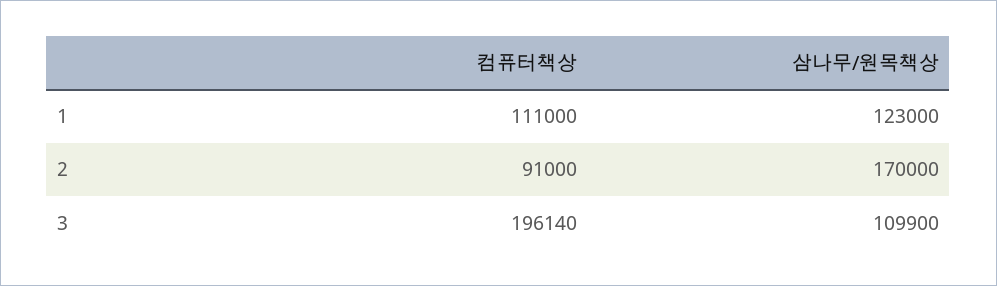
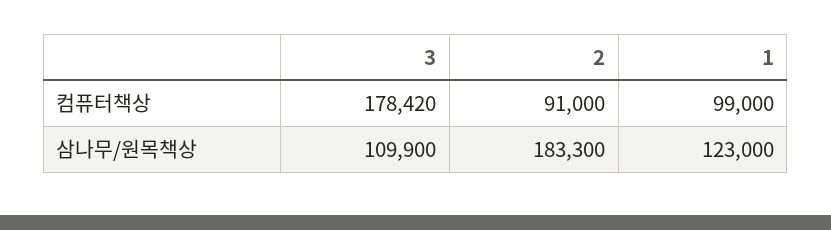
  {
    "컴퓨터책상": {
-     "1": 111000,
+     "1": 99000,
      "2": 91000,
-     "3": 196140
+     "3": 178420
    },
    "삼나무/원목책상": {
      "1": 123000,
-     "2": 170000,
+     "2": 183300,
      "3": 109900
    }
  }

